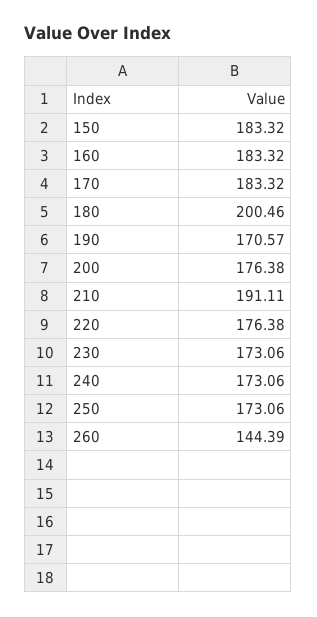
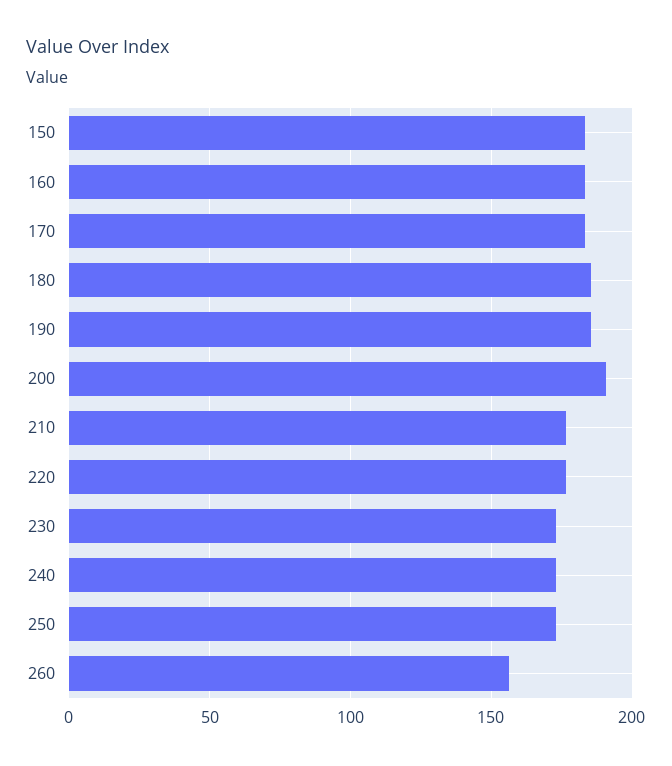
  {
    "150": 183.32,
    "160": 183.32,
    "170": 183.32,
-   "180": 200.46,
+   "180": 185,
-   "190": 170.57,
+   "190": 185,
-   "200": 176.38,
+   "200": 190,
-   "210": 191.11,
+   "210": 175,
    "220": 176.38,
    "230": 173.06,
    "240": 173.06,
    "250": 173.06,
-   "260": 144.39
+   "260": 155
  }

